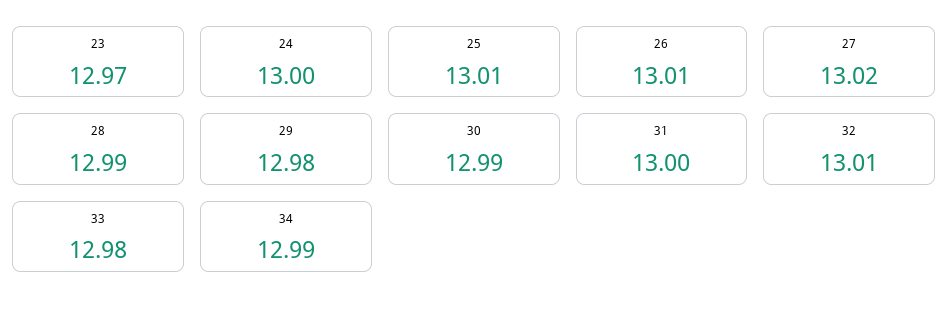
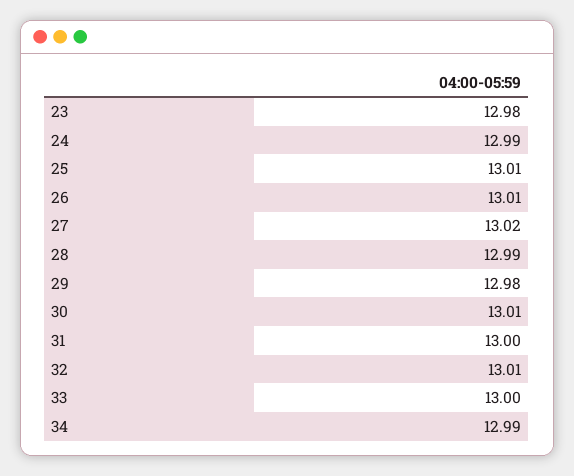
  {
-   "23": 12.97,
+   "23": 12.98,
-   "24": 13,
+   "24": 12.99,
    "25": 13.01,
    "26": 13.01,
    "27": 13.02,
    "28": 12.99,
    "29": 12.98,
-   "30": 12.99,
+   "30": 13.01,
    "31": 13,
    "32": 13.01,
-   "33": 12.98,
+   "33": 13,
    "34": 12.99
  }

